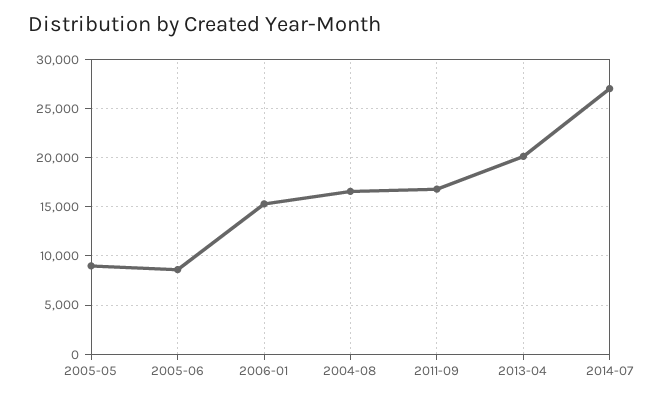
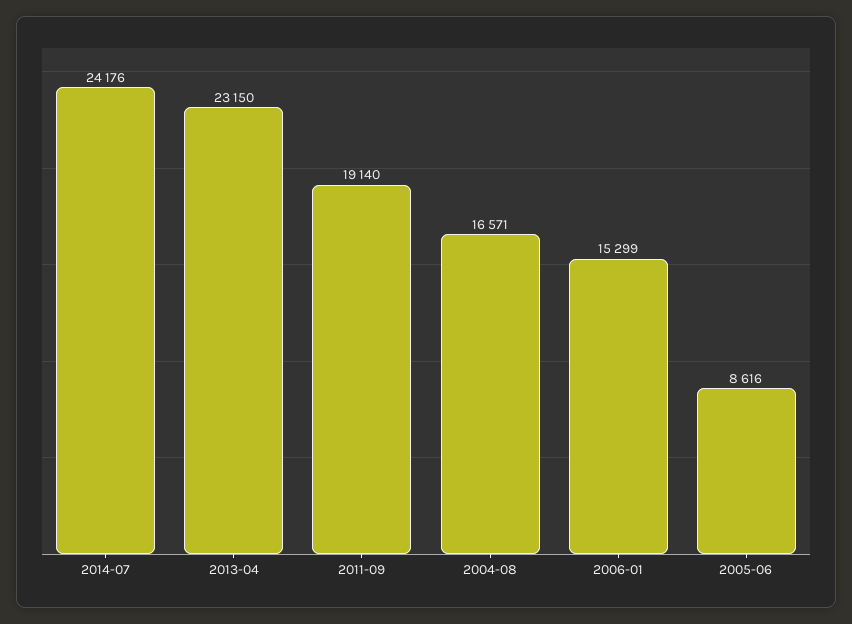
  {
-   "2005-05": 9000,
    "2005-06": 8616,
    "2006-01": 15299,
    "2004-08": 16571,
-   "2011-09": 17000,
+   "2011-09": 19140,
-   "2013-04": 20000,
+   "2013-04": 23150,
-   "2014-07": 27000
+   "2014-07": 24176
  }

